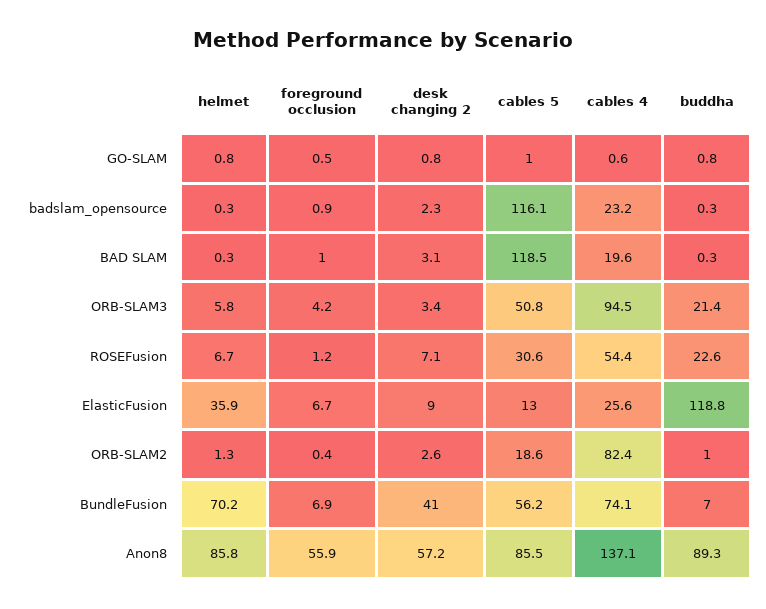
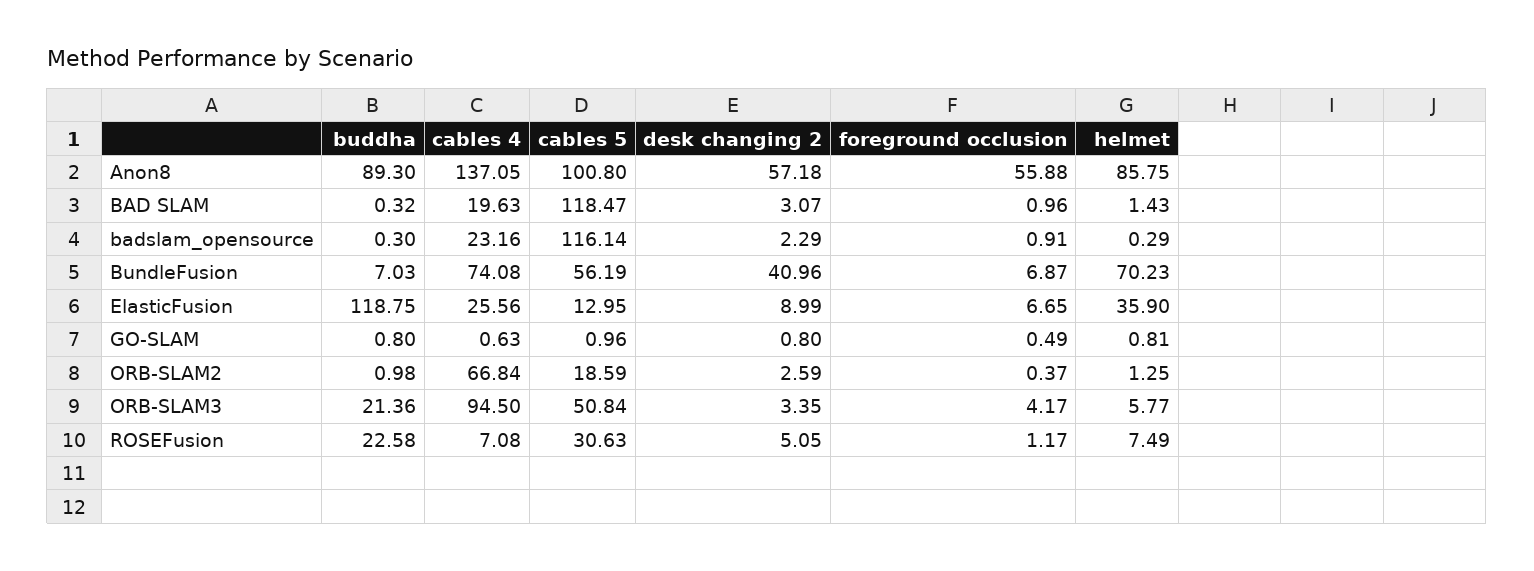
  {
    "helmet": {
      "GO-SLAM": 0.81,
      "badslam_opensource": 0.29,
-     "BAD SLAM": 0.3,
+     "BAD SLAM": 1.43,
      "ORB-SLAM3": 5.77,
-     "ROSEFusion": 6.7,
+     "ROSEFusion": 7.49,
      "ElasticFusion": 35.9,
      "ORB-SLAM2": 1.25,
      "BundleFusion": 70.23,
      "Anon8": 85.75
    },
    "foreground occlusion": {
      "GO-SLAM": 0.49,
      "badslam_opensource": 0.91,
      "BAD SLAM": 0.96,
      "ORB-SLAM3": 4.17,
      "ROSEFusion": 1.17,
      "ElasticFusion": 6.65,
      "ORB-SLAM2": 0.37,
      "BundleFusion": 6.87,
      "Anon8": 55.88
    },
    "desk changing 2": {
      "GO-SLAM": 0.8,
      "badslam_opensource": 2.29,
      "BAD SLAM": 3.07,
      "ORB-SLAM3": 3.35,
-     "ROSEFusion": 7.1,
+     "ROSEFusion": 5.05,
      "ElasticFusion": 8.99,
      "ORB-SLAM2": 2.59,
      "BundleFusion": 40.96,
      "Anon8": 57.18
    },
    "cables 5": {
      "GO-SLAM": 0.96,
      "badslam_opensource": 116.14,
      "BAD SLAM": 118.47,
      "ORB-SLAM3": 50.84,
      "ROSEFusion": 30.63,
      "ElasticFusion": 12.95,
      "ORB-SLAM2": 18.59,
      "BundleFusion": 56.19,
-     "Anon8": 85.5
+     "Anon8": 100.8
    },
    "cables 4": {
      "GO-SLAM": 0.63,
      "badslam_opensource": 23.16,
      "BAD SLAM": 19.63,
      "ORB-SLAM3": 94.5,
-     "ROSEFusion": 54.4,
+     "ROSEFusion": 7.08,
      "ElasticFusion": 25.56,
-     "ORB-SLAM2": 82.4,
+     "ORB-SLAM2": 66.84,
      "BundleFusion": 74.08,
      "Anon8": 137.05
    },
    "buddha": {
      "GO-SLAM": 0.8,
      "badslam_opensource": 0.3,
      "BAD SLAM": 0.32,
      "ORB-SLAM3": 21.36,
      "ROSEFusion": 22.58,
      "ElasticFusion": 118.75,
      "ORB-SLAM2": 0.98,
      "BundleFusion": 7.03,
      "Anon8": 89.3
    }
  }

